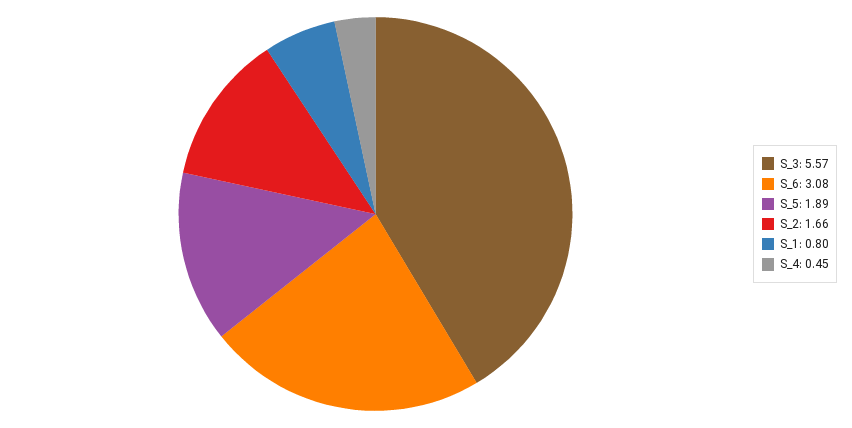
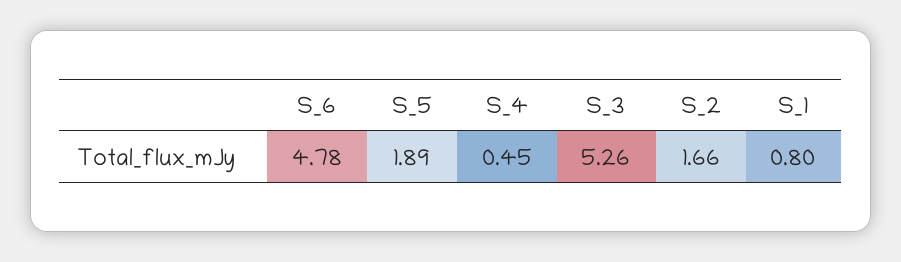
  {
-   "S_3": 5.57,
+   "S_3": 5.26,
-   "S_6": 3.08,
+   "S_6": 4.78,
    "S_5": 1.89,
    "S_2": 1.66,
    "S_1": 0.8,
    "S_4": 0.45
  }

